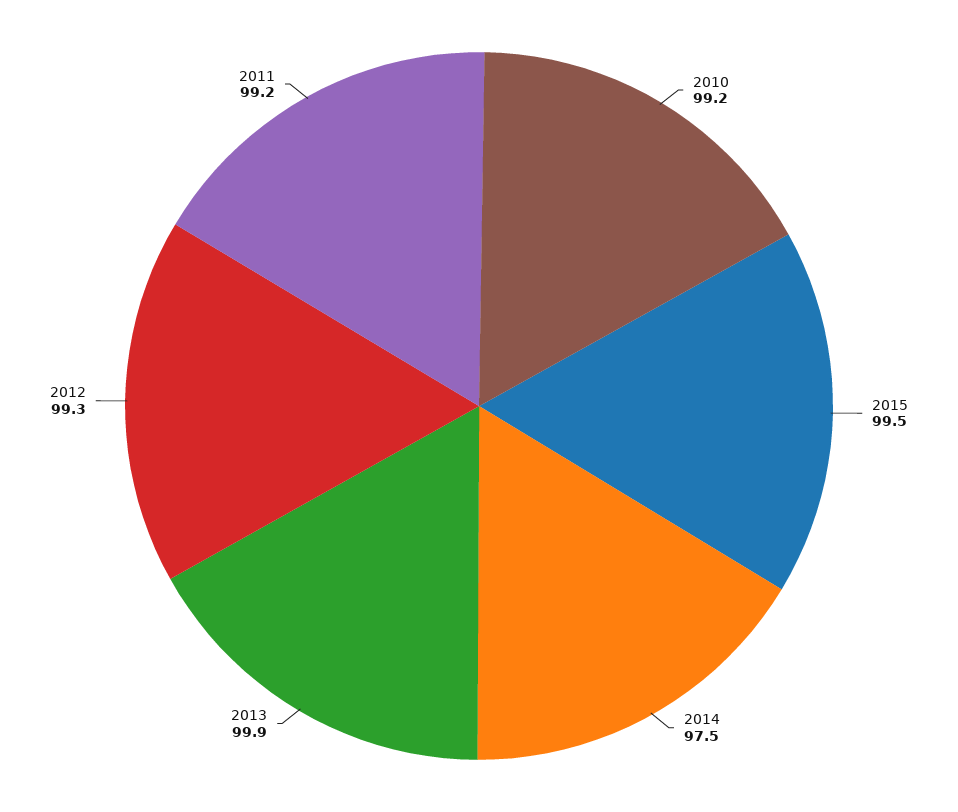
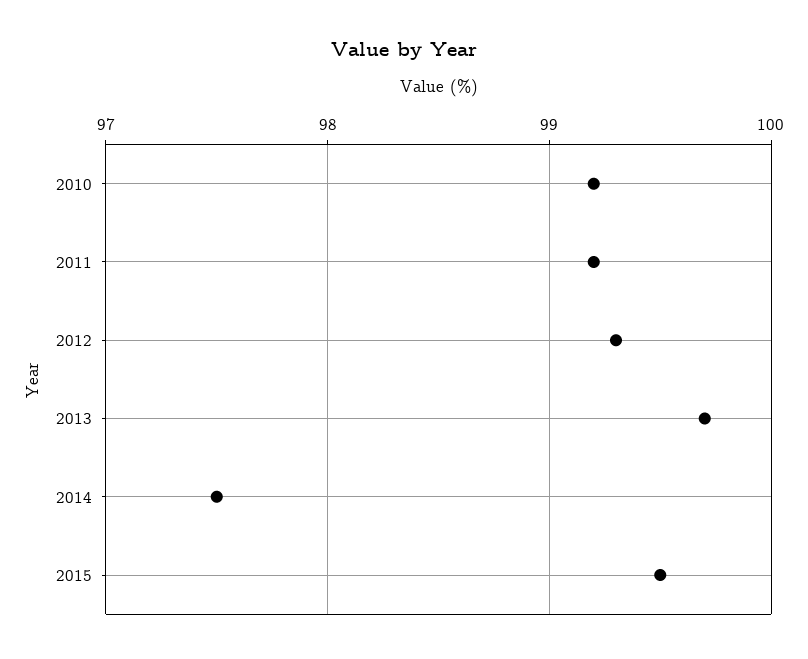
  {
    "2010": 99.2,
    "2015": 99.5,
    "2014": 97.5,
-   "2013": 99.9,
+   "2013": 99.7,
    "2012": 99.3,
    "2011": 99.2
  }

